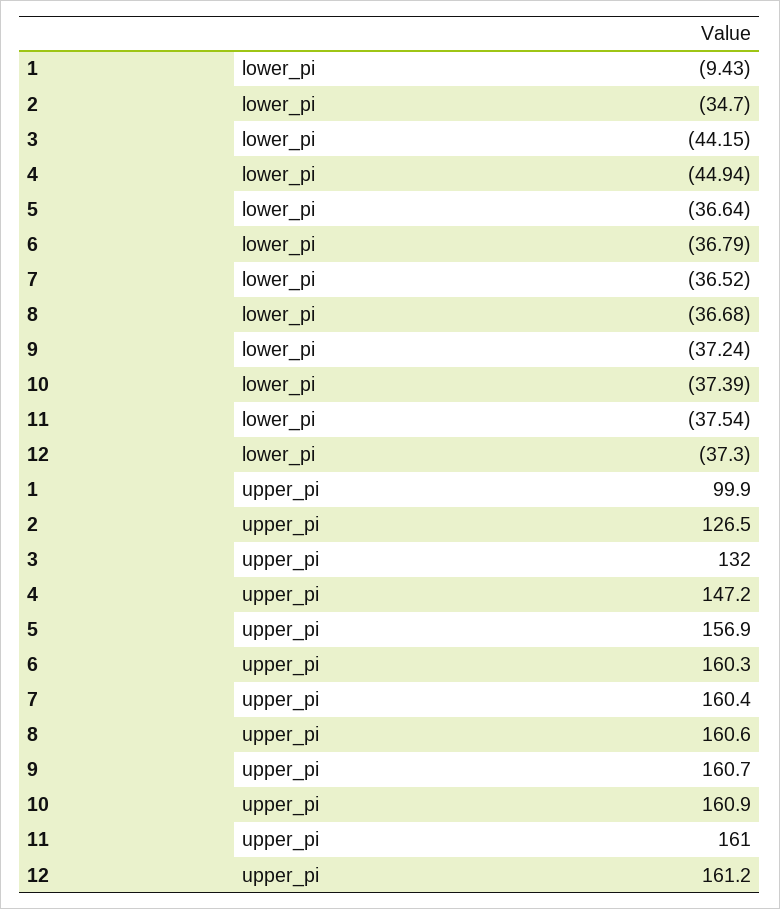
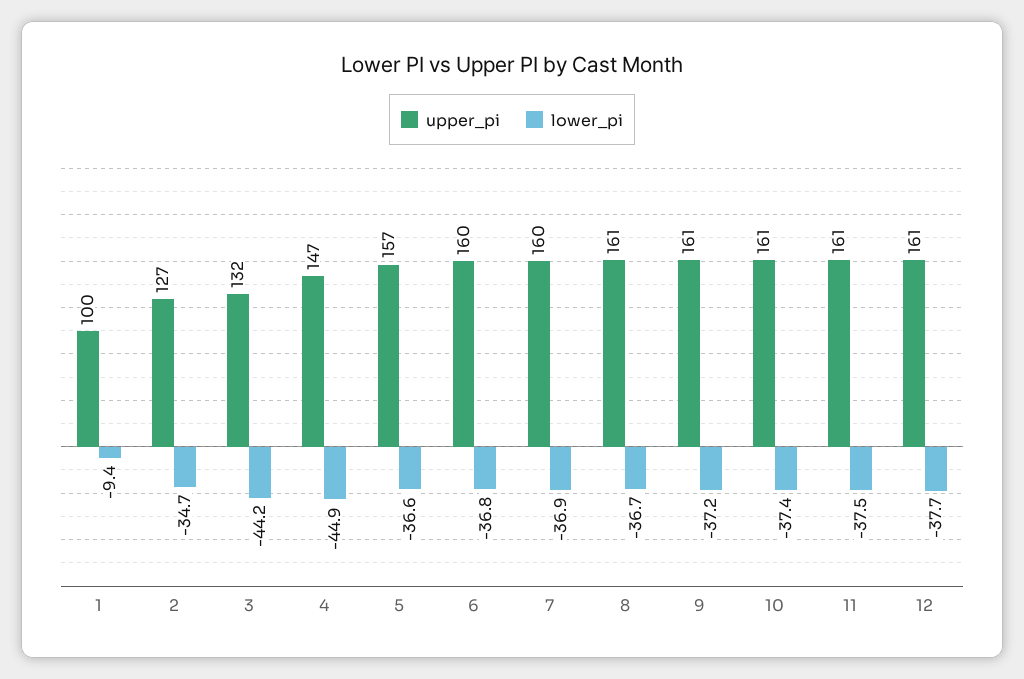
  {
    "lower_pi": {
      "1": -9.43,
      "2": -34.7,
      "3": -44.15,
      "4": -44.94,
      "5": -36.64,
      "6": -36.79,
-     "7": -36.52,
+     "7": -36.9,
      "8": -36.68,
      "9": -37.24,
      "10": -37.39,
      "11": -37.54,
-     "12": -37.3
+     "12": -37.7
    },
    "upper_pi": {
      "1": 99.9,
      "2": 126.5,
      "3": 132,
      "4": 147.2,
      "5": 156.9,
      "6": 160.3,
      "7": 160.4,
      "8": 160.6,
      "9": 160.7,
      "10": 160.9,
      "11": 161,
      "12": 161.2
    }
  }

